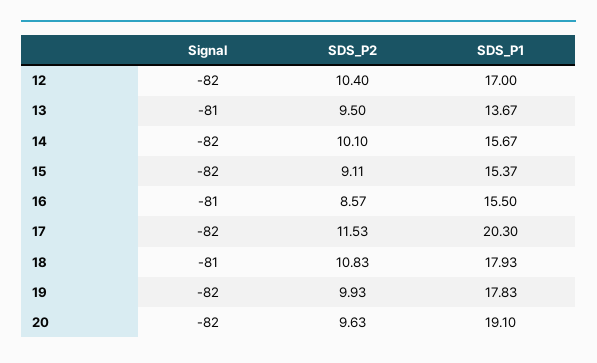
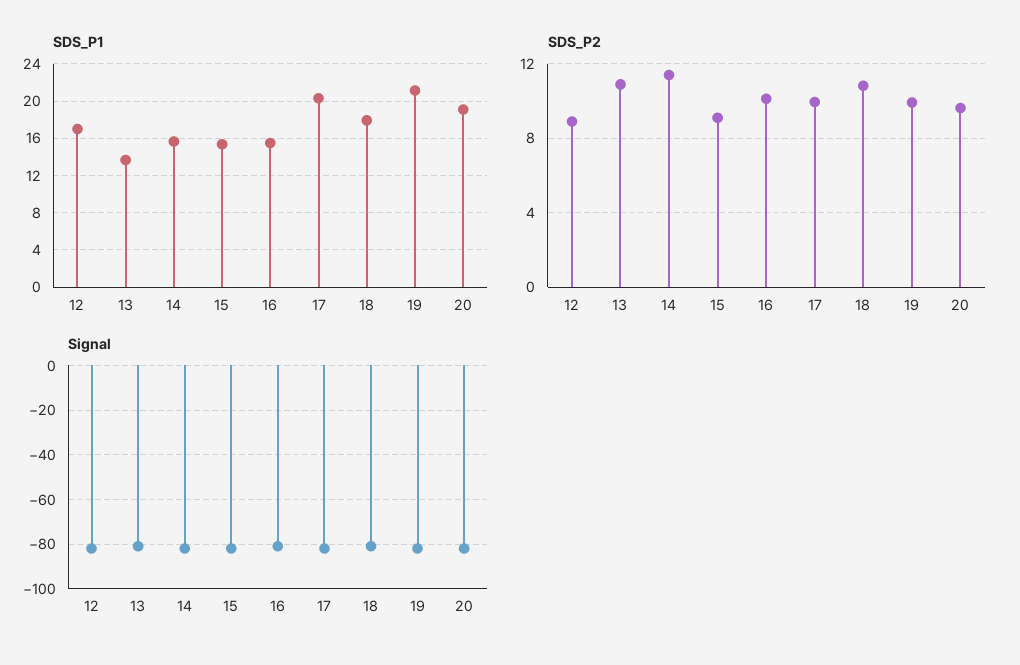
  {
    "Signal": {
      "12": -82,
      "13": -81,
      "14": -82,
      "15": -82,
      "16": -81,
      "17": -82,
      "18": -81,
      "19": -82,
      "20": -82
    },
    "SDS_P2": {
-     "12": 10.4,
+     "12": 9,
-     "13": 9.5,
+     "13": 11,
-     "14": 10.1,
+     "14": 11.5,
      "15": 9.11,
-     "16": 8.57,
+     "16": 10,
-     "17": 11.53,
+     "17": 10,
      "18": 10.83,
      "19": 9.93,
      "20": 9.63
    },
    "SDS_P1": {
      "12": 17,
      "13": 13.67,
      "14": 15.67,
      "15": 15.37,
      "16": 15.5,
      "17": 20.3,
      "18": 17.93,
-     "19": 17.83,
+     "19": 21,
      "20": 19.1
    }
  }

